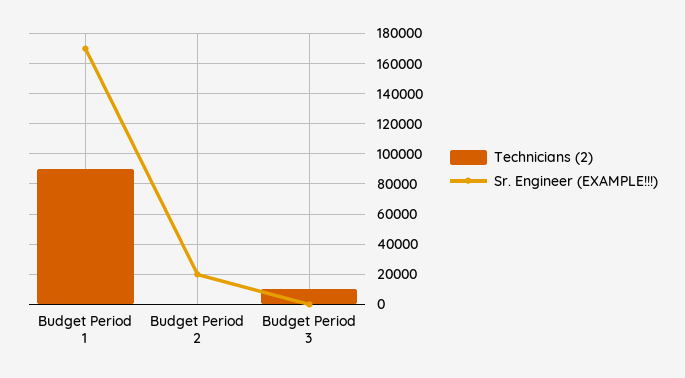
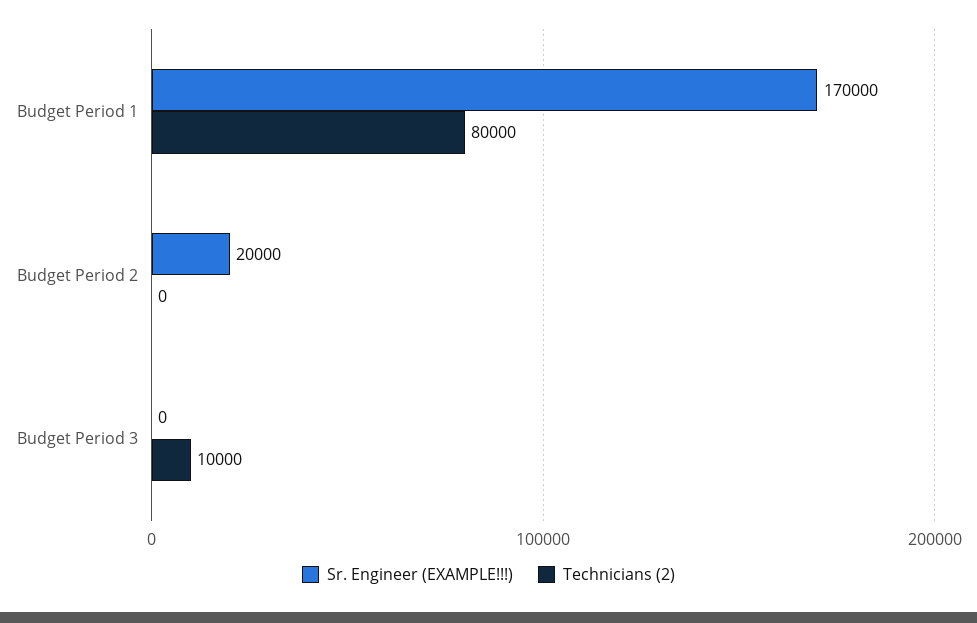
  {
    "Technicians (2)": {
-     "Budget Period 1": 90000,
+     "Budget Period 1": 80000,
      "Budget Period 2": 0,
      "Budget Period 3": 10000
    },
    "Sr. Engineer (EXAMPLE!!!)": {
      "Budget Period 1": 170000,
      "Budget Period 2": 20000,
      "Budget Period 3": 0
    }
  }

